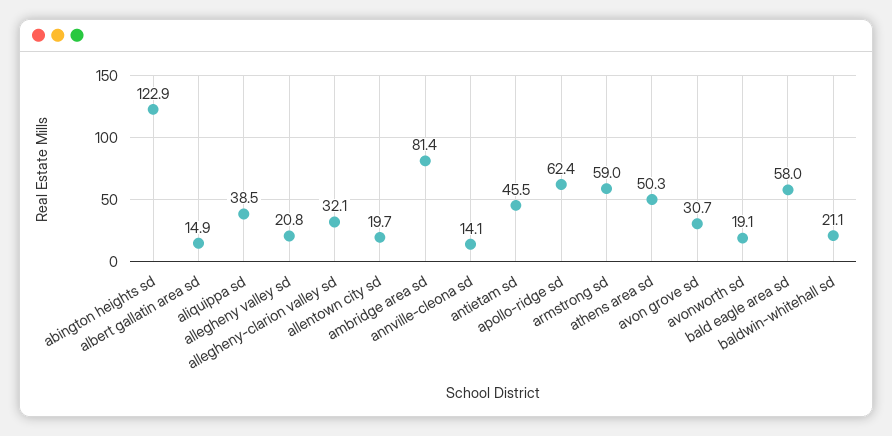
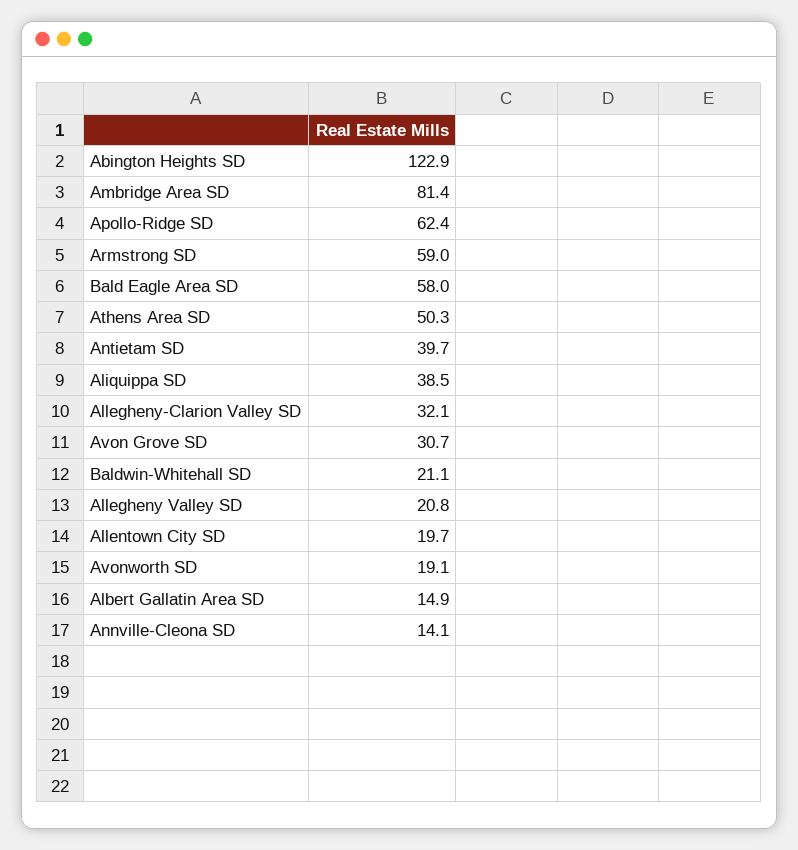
  {
    "abington heights sd": 122.9,
    "albert gallatin area sd": 14.9,
    "aliquippa sd": 38.5,
    "allegheny valley sd": 20.8,
    "allegheny-clarion valley sd": 32.1,
    "allentown city sd": 19.7,
    "ambridge area sd": 81.4,
    "annville-cleona sd": 14.1,
-   "antietam sd": 45.5,
+   "antietam sd": 39.7,
    "apollo-ridge sd": 62.4,
    "armstrong sd": 59,
    "athens area sd": 50.3,
    "avon grove sd": 30.7,
    "avonworth sd": 19.1,
    "bald eagle area sd": 58,
    "baldwin-whitehall sd": 21.1
  }

